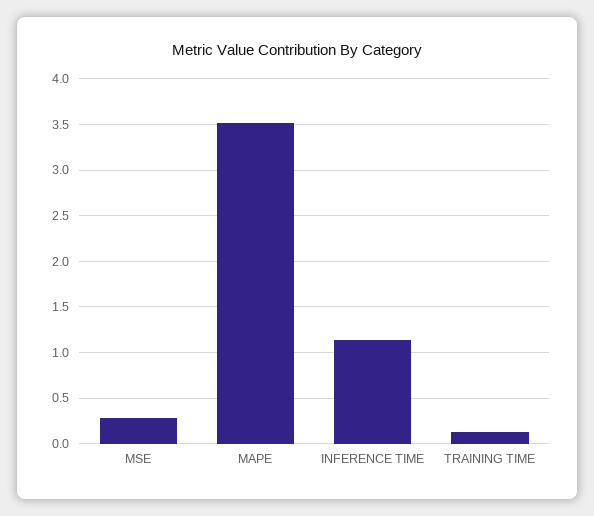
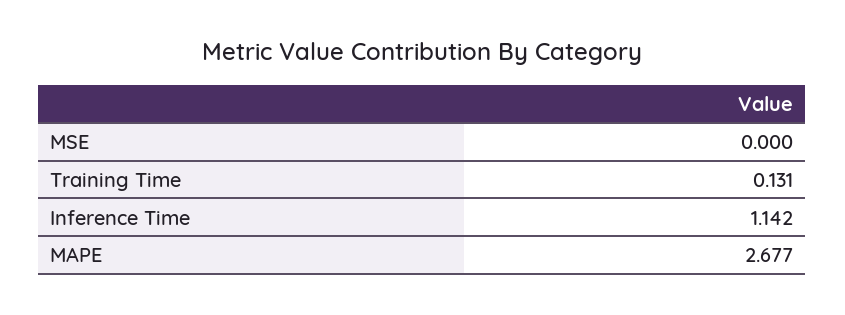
  {
-   "MSE": 0.3,
+   "MSE": 0,
-   "MAPE": 3.5,
+   "MAPE": 2.677,
    "INFERENCE TIME": 1.142,
    "TRAINING TIME": 0.131
  }

